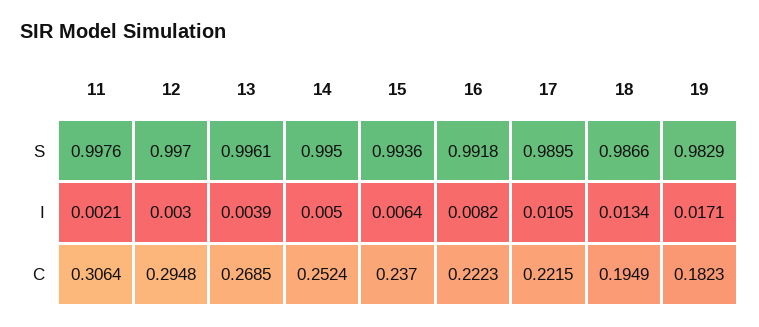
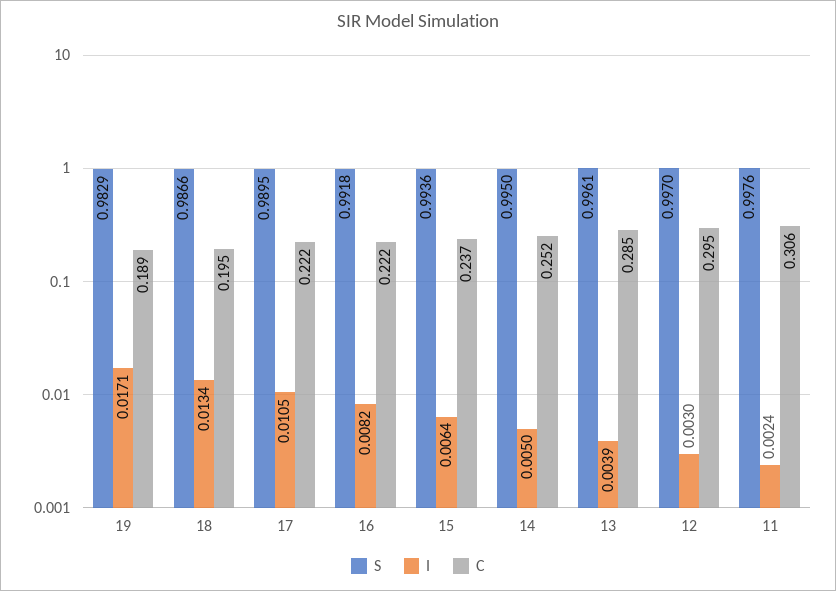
  {
    "S": {
      "11": 0.9976,
      "12": 0.997,
      "13": 0.9961,
      "14": 0.995,
      "15": 0.9936,
      "16": 0.9918,
      "17": 0.9895,
      "18": 0.9866,
      "19": 0.9829
    },
    "I": {
-     "11": 0.0021,
+     "11": 0.0024,
      "12": 0.003,
      "13": 0.0039,
      "14": 0.005,
      "15": 0.0064,
      "16": 0.0082,
      "17": 0.0105,
      "18": 0.0134,
      "19": 0.0171
    },
    "C": {
      "11": 0.3064,
      "12": 0.2948,
-     "13": 0.2685,
+     "13": 0.285,
      "14": 0.2524,
      "15": 0.237,
      "16": 0.2223,
      "17": 0.2215,
      "18": 0.1949,
-     "19": 0.1823
+     "19": 0.189
    }
  }

